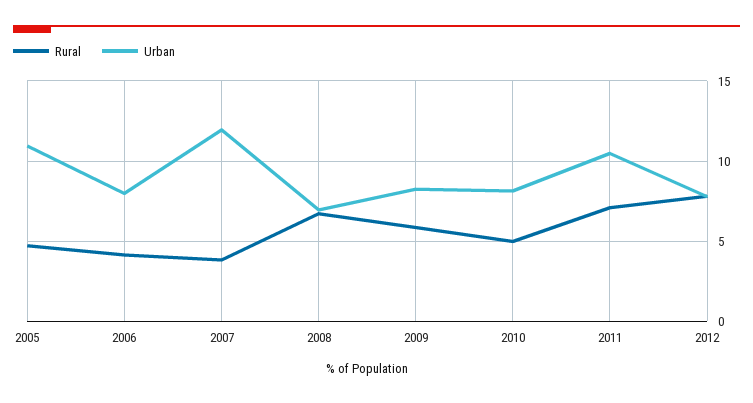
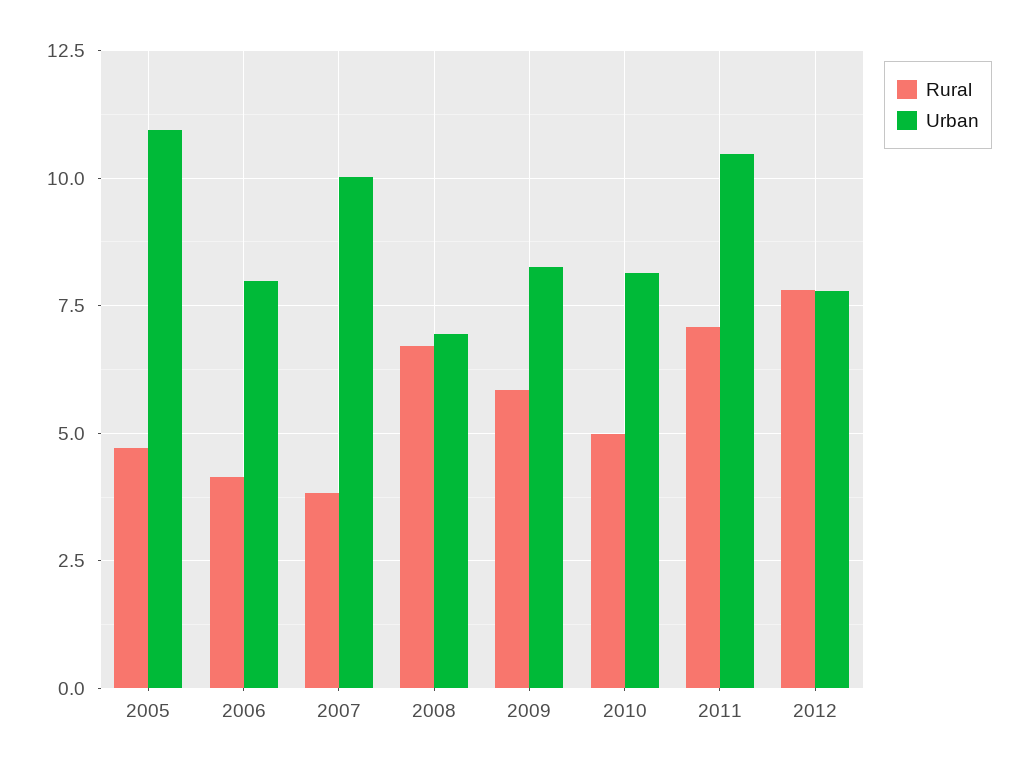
  {
    "Rural": {
      "2005": 4.75,
      "2006": 4.25,
      "2007": 3.75,
      "2008": 6.75,
      "2009": 5.75,
      "2010": 5,
      "2011": 7,
      "2012": 7.75
    },
    "Urban": {
      "2005": 11,
      "2006": 8,
-     "2007": 12,
+     "2007": 10,
      "2008": 7,
      "2009": 8.25,
      "2010": 8.25,
      "2011": 10.5,
      "2012": 7.75
    }
  }

